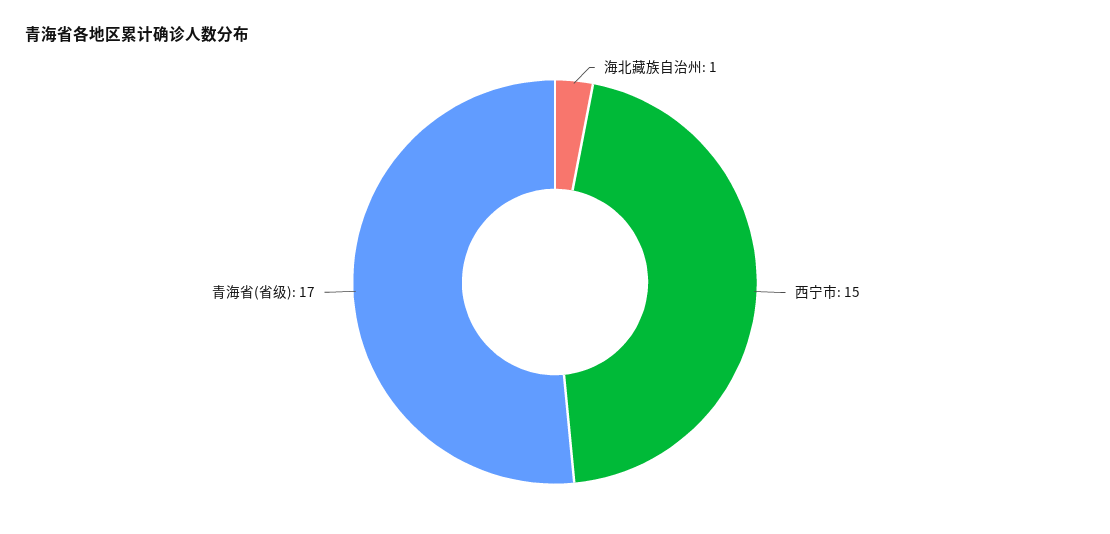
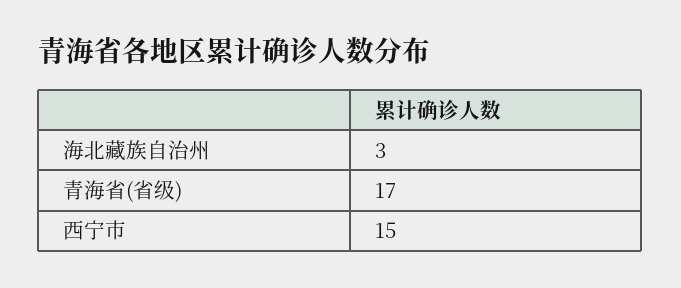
  {
-   "海北藏族自治州": 1,
+   "海北藏族自治州": 3,
    "西宁市": 15,
    "青海省(省级)": 17
  }

